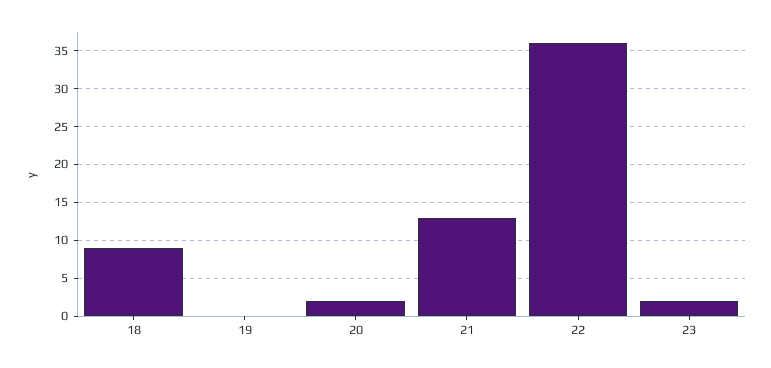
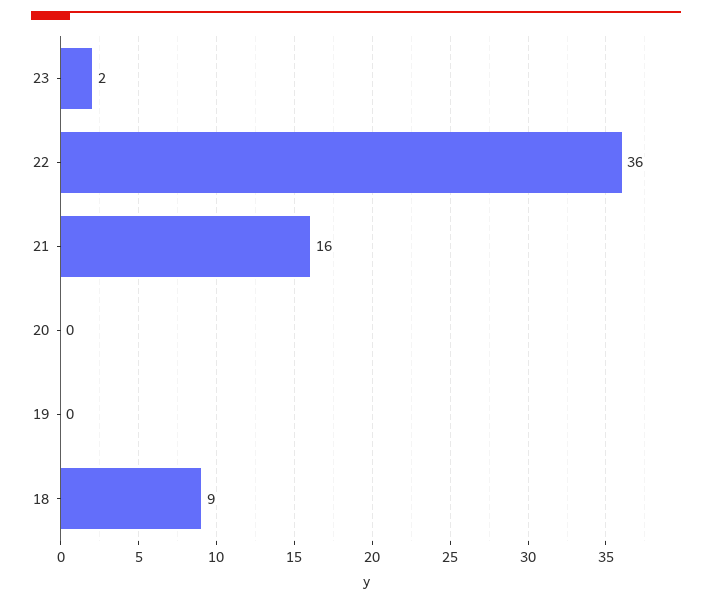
  {
    "18": 9,
    "19": 0,
-   "20": 2,
+   "20": 0,
-   "21": 13,
+   "21": 16,
    "22": 36,
    "23": 2
  }

